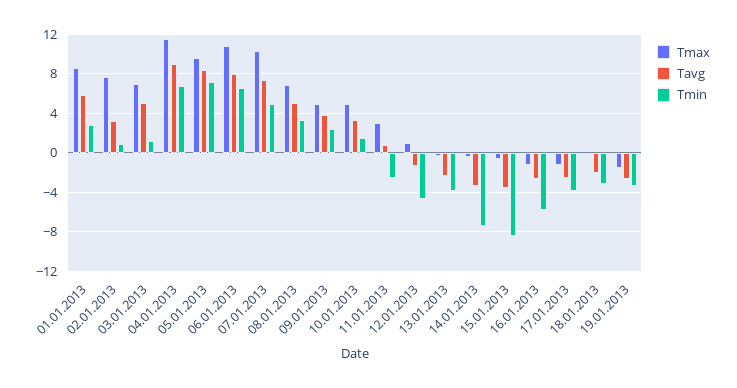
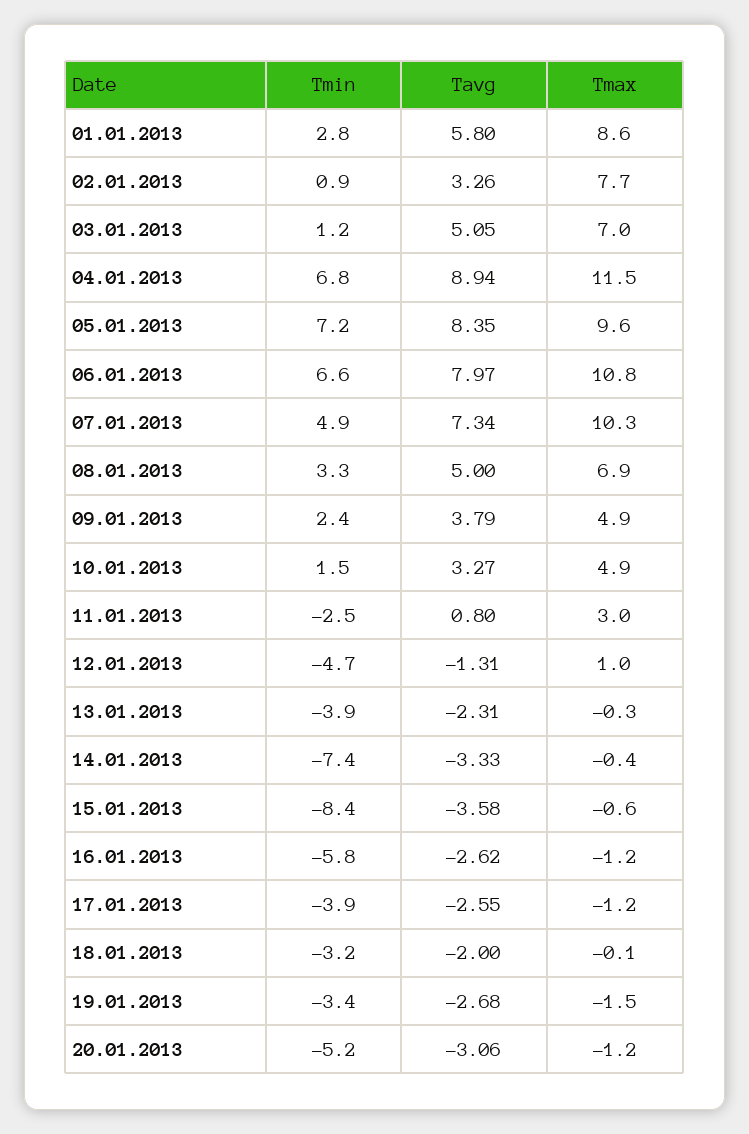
  {
    "Tmax": {
      "01.01.2013": 8.6,
      "02.01.2013": 7.7,
      "03.01.2013": 7,
      "04.01.2013": 11.5,
      "05.01.2013": 9.6,
      "06.01.2013": 10.8,
      "07.01.2013": 10.3,
      "08.01.2013": 6.9,
      "09.01.2013": 4.9,
      "10.01.2013": 4.9,
      "11.01.2013": 3,
      "12.01.2013": 1,
      "13.01.2013": -0.3,
      "14.01.2013": -0.4,
      "15.01.2013": -0.6,
      "16.01.2013": -1.2,
      "17.01.2013": -1.2,
      "18.01.2013": -0.1,
-     "19.01.2013": -1.5
+     "19.01.2013": -1.5,
+     "20.01.2013": -1.2
    },
    "Tavg": {
      "01.01.2013": 5.8,
      "02.01.2013": 3.26,
      "03.01.2013": 5.05,
      "04.01.2013": 8.94,
      "05.01.2013": 8.35,
      "06.01.2013": 7.97,
      "07.01.2013": 7.34,
      "08.01.2013": 5,
      "09.01.2013": 3.79,
      "10.01.2013": 3.27,
      "11.01.2013": 0.8,
      "12.01.2013": -1.31,
      "13.01.2013": -2.31,
      "14.01.2013": -3.33,
      "15.01.2013": -3.58,
      "16.01.2013": -2.62,
      "17.01.2013": -2.55,
      "18.01.2013": -2,
-     "19.01.2013": -2.68
+     "19.01.2013": -2.68,
+     "20.01.2013": -3.06
    },
    "Tmin": {
      "01.01.2013": 2.8,
      "02.01.2013": 0.9,
      "03.01.2013": 1.2,
      "04.01.2013": 6.8,
      "05.01.2013": 7.2,
      "06.01.2013": 6.6,
      "07.01.2013": 4.9,
      "08.01.2013": 3.3,
      "09.01.2013": 2.4,
      "10.01.2013": 1.5,
      "11.01.2013": -2.5,
      "12.01.2013": -4.7,
      "13.01.2013": -3.9,
      "14.01.2013": -7.4,
      "15.01.2013": -8.4,
      "16.01.2013": -5.8,
      "17.01.2013": -3.9,
      "18.01.2013": -3.2,
-     "19.01.2013": -3.4
+     "19.01.2013": -3.4,
+     "20.01.2013": -5.2
    }
  }

